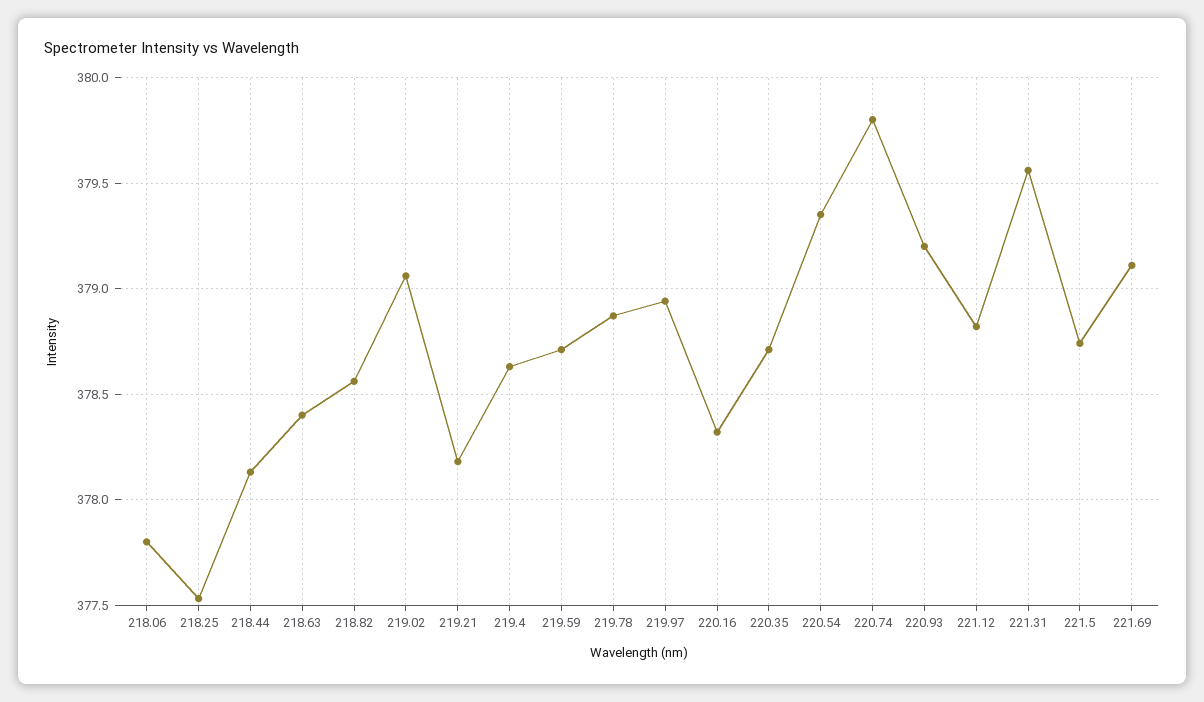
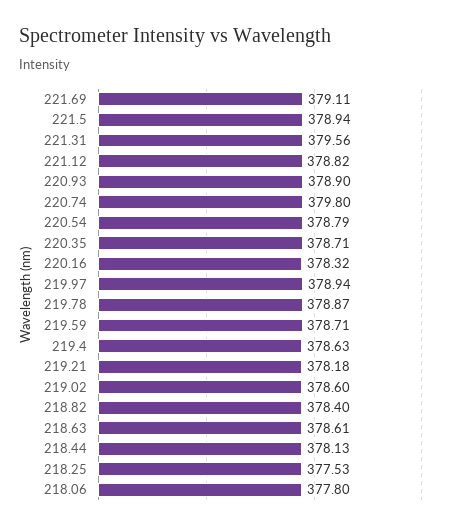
  {
    "218.06": 377.8,
    "218.25": 377.53,
    "218.44": 378.13,
-   "218.63": 378.4,
+   "218.63": 378.61,
-   "218.82": 378.55,
+   "218.82": 378.4,
-   "219.02": 379.05,
+   "219.02": 378.6,
    "219.21": 378.18,
    "219.4": 378.63,
    "219.59": 378.71,
    "219.78": 378.87,
    "219.97": 378.94,
    "220.16": 378.32,
    "220.35": 378.71,
-   "220.54": 379.35,
+   "220.54": 378.79,
    "220.74": 379.8,
-   "220.93": 379.2,
+   "220.93": 378.9,
    "221.12": 378.82,
    "221.31": 379.56,
-   "221.5": 378.75,
+   "221.5": 378.94,
    "221.69": 379.11
  }

